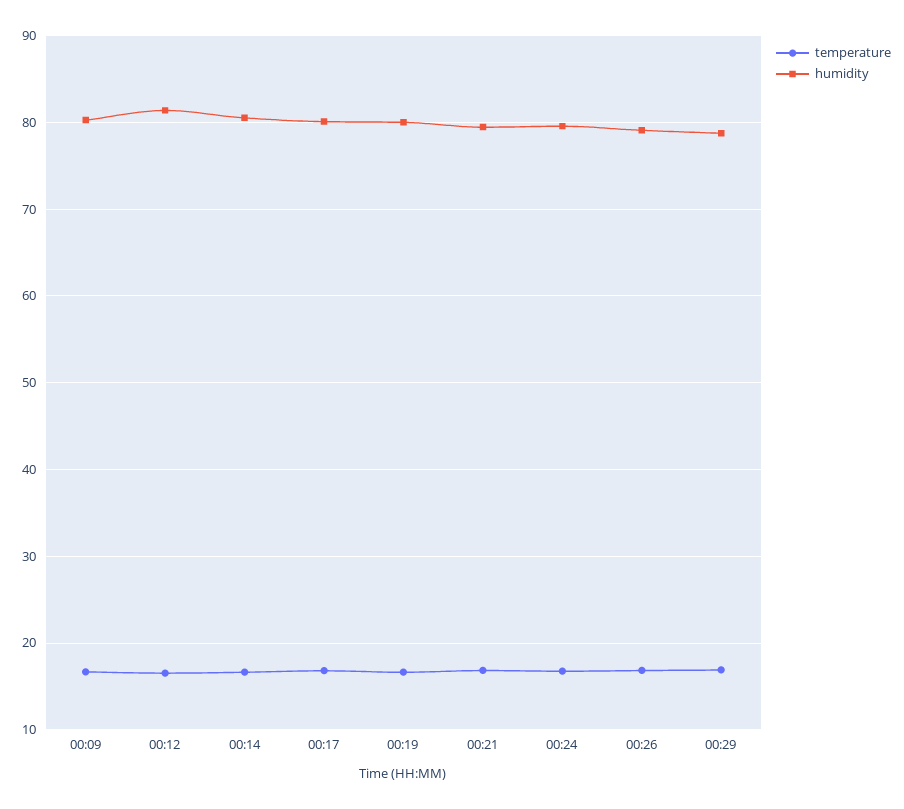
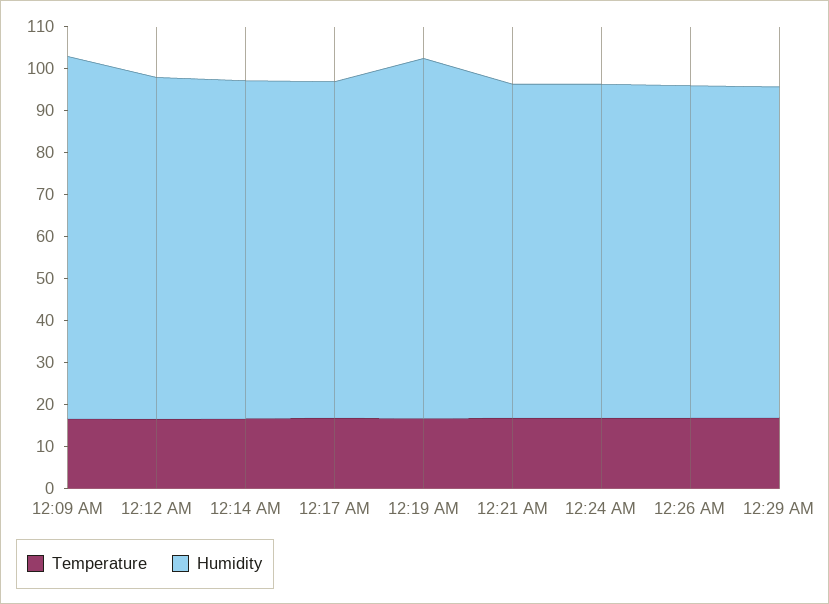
  {
    "temperature": {
      "00:09": 17,
      "00:12": 17,
      "00:14": 17,
      "00:17": 17,
      "00:19": 17,
      "00:21": 17,
      "00:24": 17,
      "00:26": 17,
      "00:29": 17
    },
    "humidity": {
-     "00:09": 80,
+     "00:09": 86,
      "00:12": 81,
      "00:14": 81,
      "00:17": 80,
-     "00:19": 80,
+     "00:19": 86,
      "00:21": 79,
      "00:24": 80,
      "00:26": 79,
      "00:29": 79
    }
  }

